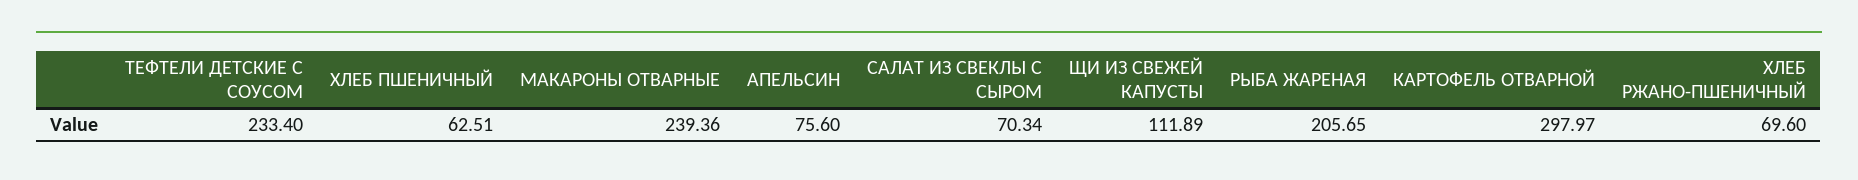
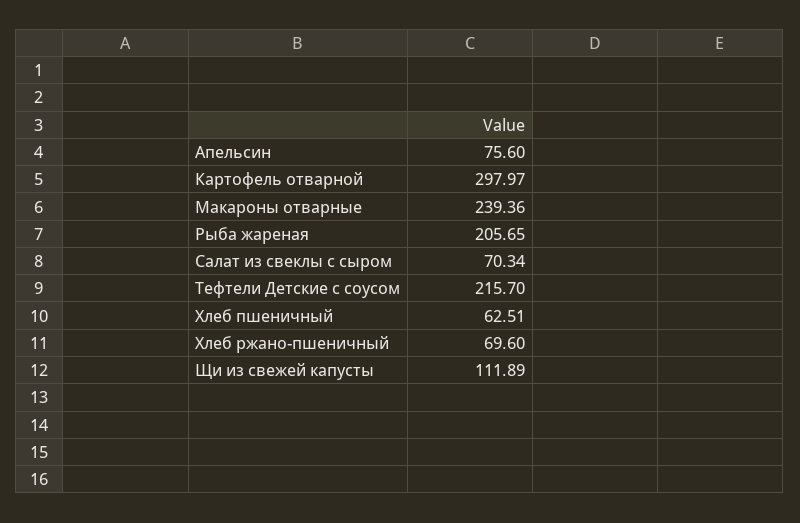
  {
-   "ТЕФТЕЛИ ДЕТСКИЕ С СОУСОМ": 233.4,
+   "ТЕФТЕЛИ ДЕТСКИЕ С СОУСОМ": 215.7,
    "ХЛЕБ ПШЕНИЧНЫЙ": 62.51,
    "МАКАРОНЫ ОТВАРНЫЕ": 239.36,
    "АПЕЛЬСИН": 75.6,
    "САЛАТ ИЗ СВЕКЛЫ С СЫРОМ": 70.34,
    "ЩИ ИЗ СВЕЖЕЙ КАПУСТЫ": 111.89,
    "РЫБА ЖАРЕНАЯ": 205.65,
    "КАРТОФЕЛЬ ОТВАРНОЙ": 297.97,
    "ХЛЕБ РЖАНО-ПШЕНИЧНЫЙ": 69.6
  }

